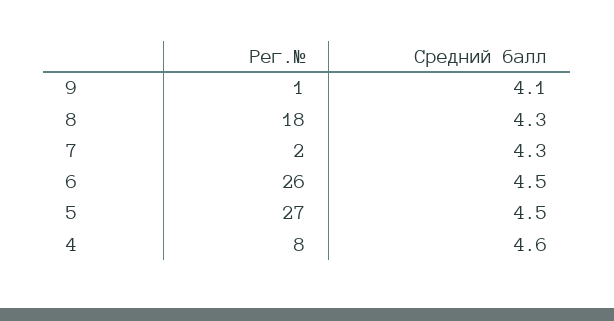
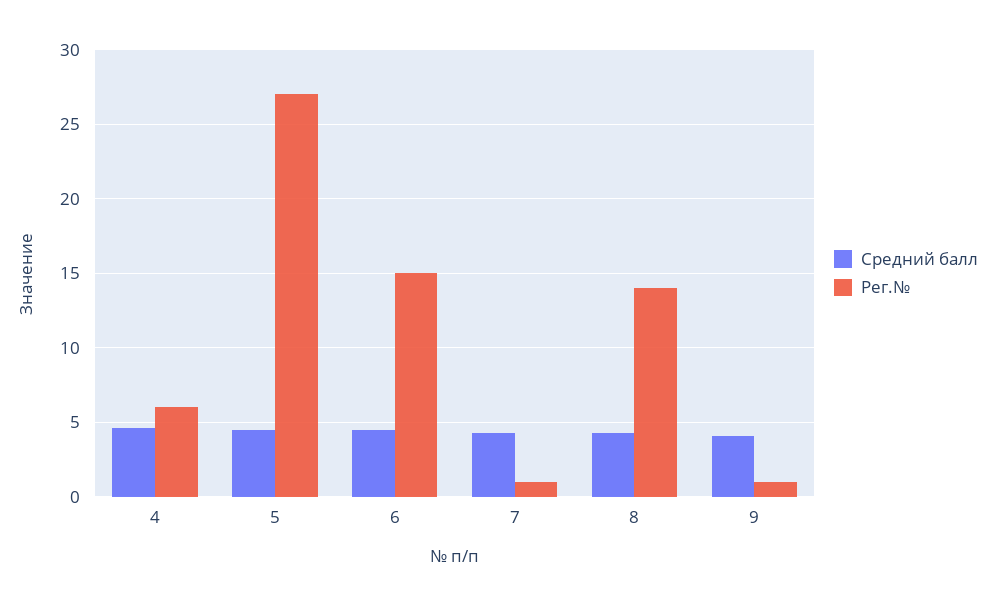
  {
    "Рег.№": {
      "9": 1,
-     "8": 18,
+     "8": 14,
-     "7": 2,
+     "7": 1,
-     "6": 26,
+     "6": 15,
      "5": 27,
-     "4": 8
+     "4": 6
    },
    "Средний балл": {
      "9": 4.1,
      "8": 4.3,
      "7": 4.3,
      "6": 4.5,
      "5": 4.5,
      "4": 4.6
    }
  }

